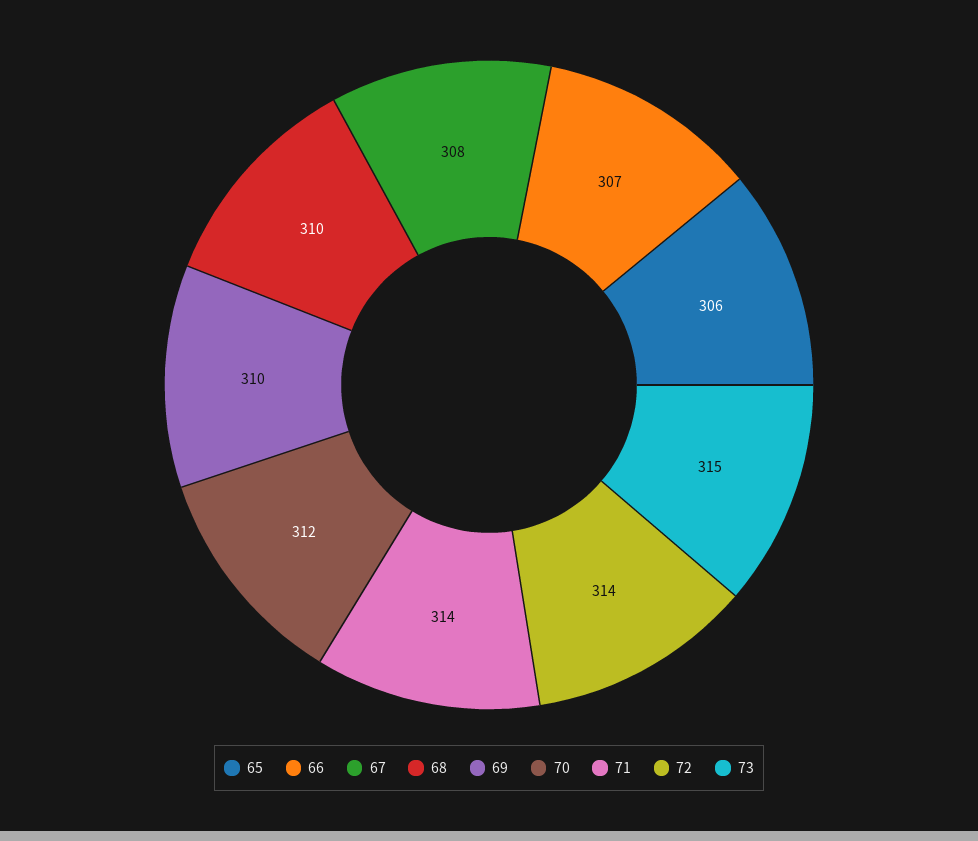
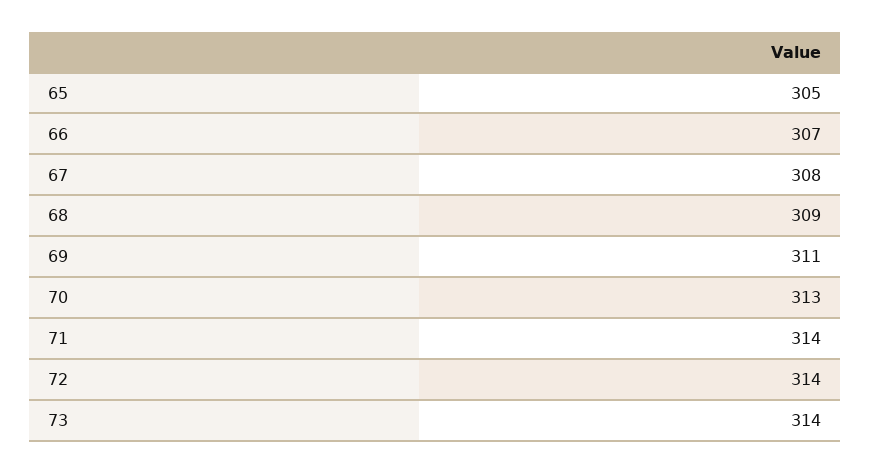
  {
-   "65": 306,
+   "65": 305,
    "66": 307,
    "67": 308,
-   "68": 310,
+   "68": 309,
-   "69": 310,
+   "69": 311,
-   "70": 312,
+   "70": 313,
    "71": 314,
    "72": 314,
-   "73": 315
+   "73": 314
  }

